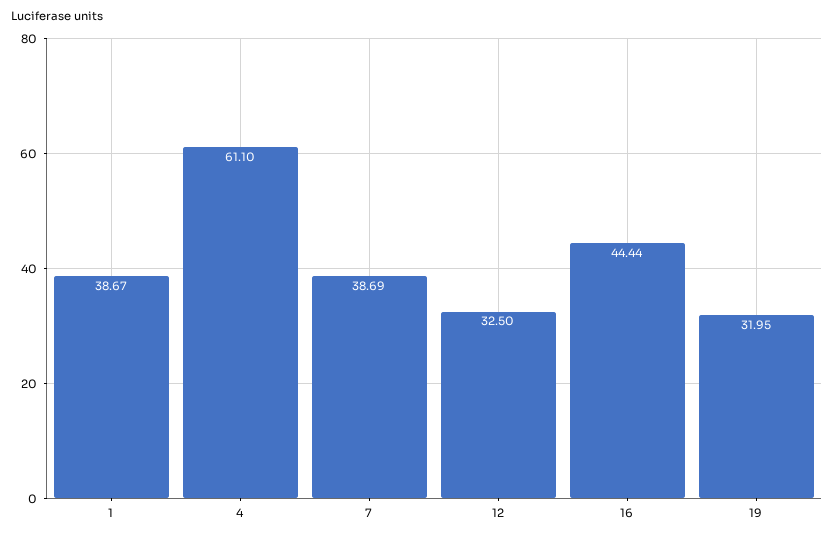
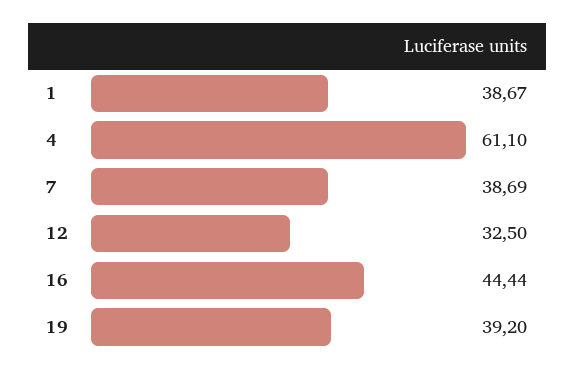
  {
    "1": 38.67,
    "4": 61.1,
    "7": 38.69,
    "12": 32.5,
    "16": 44.44,
-   "19": 31.95
+   "19": 39.2
  }

